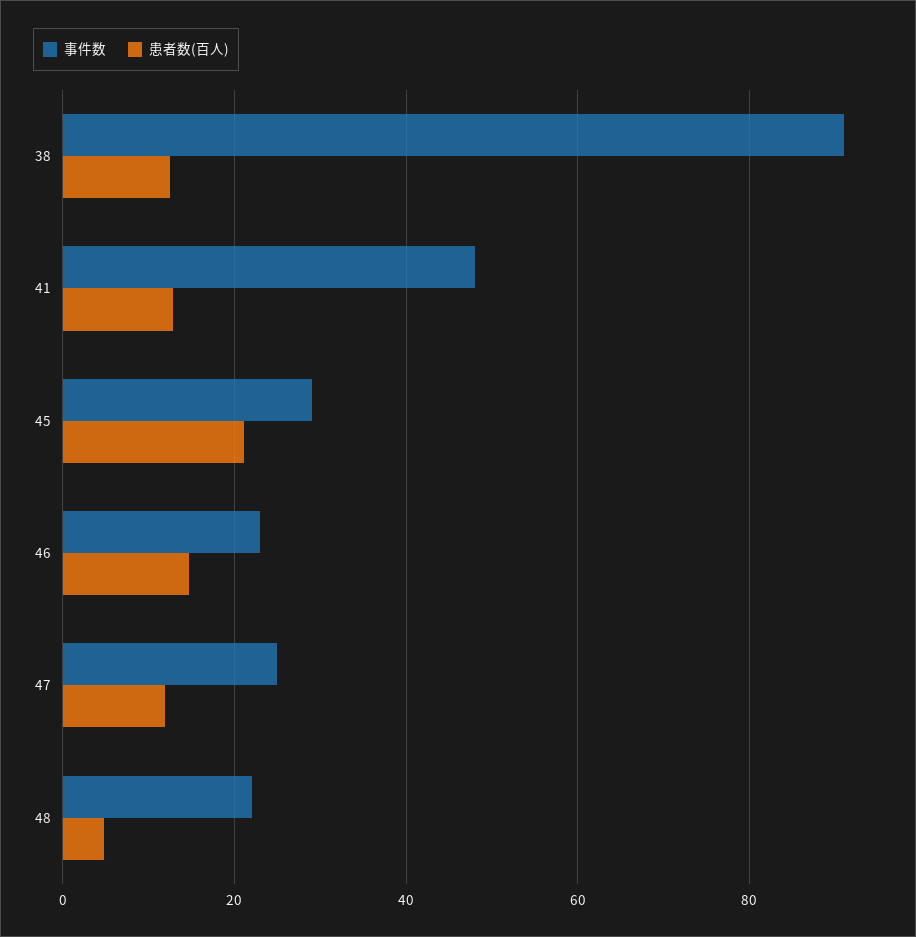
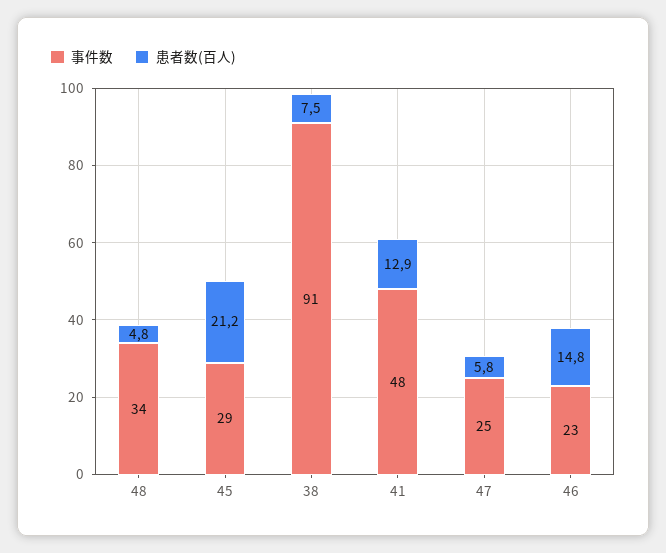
  {
    "事件数": {
      "38": 91,
      "41": 48,
      "45": 29,
      "46": 23,
      "47": 25,
-     "48": 22
+     "48": 34
    },
    "患者数(百人)": {
-     "38": 12,
+     "38": 7.5,
      "41": 12.9,
      "45": 21.2,
      "46": 14.8,
-     "47": 12,
+     "47": 5.8,
      "48": 4.8
    }
  }

